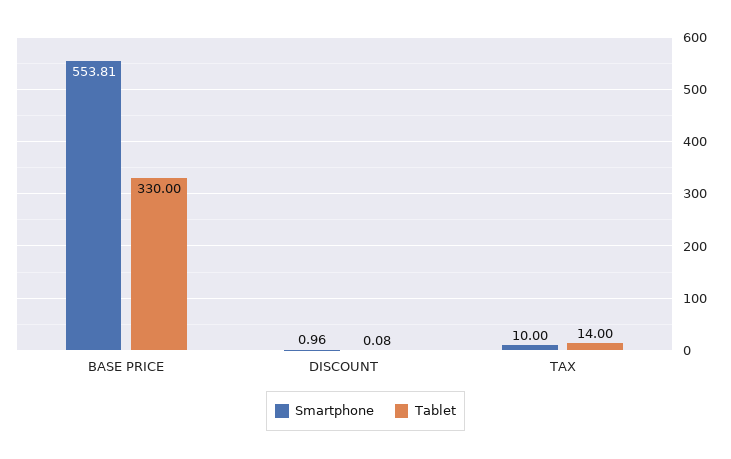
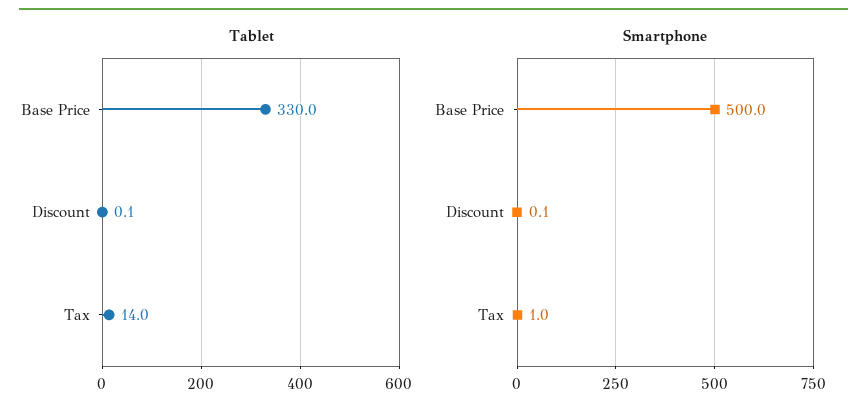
  {
    "Smartphone": {
-     "BASE PRICE": 553.81,
+     "BASE PRICE": 500,
-     "DISCOUNT": 0.96,
+     "DISCOUNT": 0.1,
-     "TAX": 10
+     "TAX": 1
    },
    "Tablet": {
      "BASE PRICE": 330,
      "DISCOUNT": 0.08,
      "TAX": 14
    }
  }

